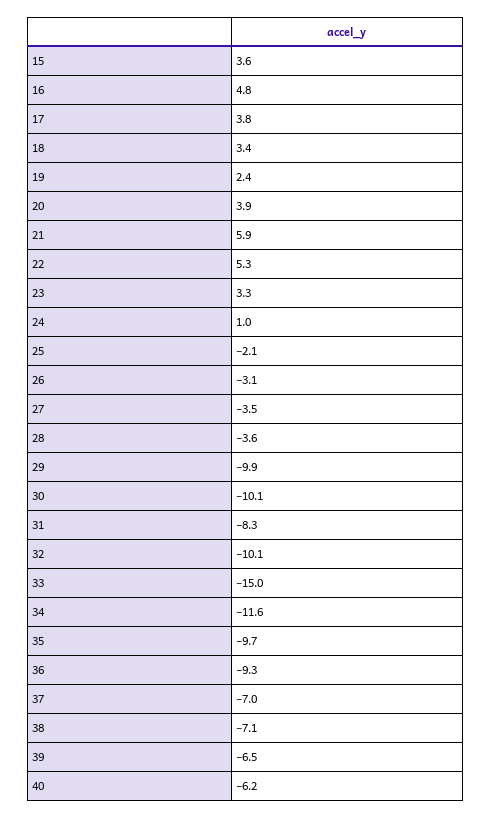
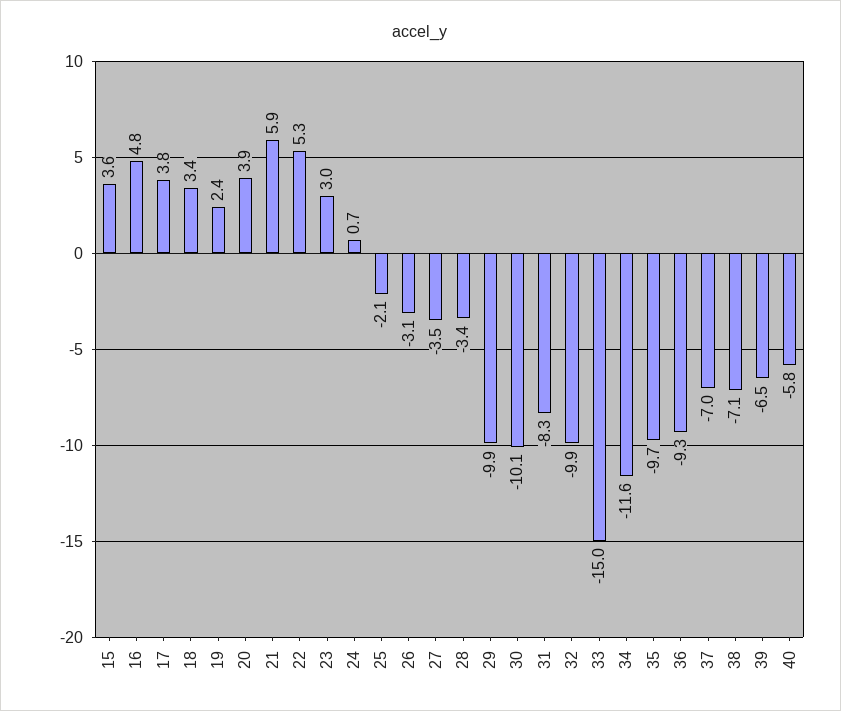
  {
    "15": 3.6,
    "16": 4.8,
    "17": 3.8,
    "18": 3.4,
    "19": 2.4,
    "20": 3.9,
    "21": 5.9,
    "22": 5.3,
-   "23": 3.3,
+   "23": 3,
-   "24": 1,
+   "24": 0.7,
    "25": -2.1,
    "26": -3.1,
    "27": -3.5,
-   "28": -3.6,
+   "28": -3.4,
    "29": -9.9,
    "30": -10.1,
    "31": -8.3,
-   "32": -10.1,
+   "32": -9.9,
    "33": -15,
    "34": -11.6,
    "35": -9.7,
    "36": -9.3,
    "37": -7,
    "38": -7.1,
    "39": -6.5,
-   "40": -6.2
+   "40": -5.8
  }

